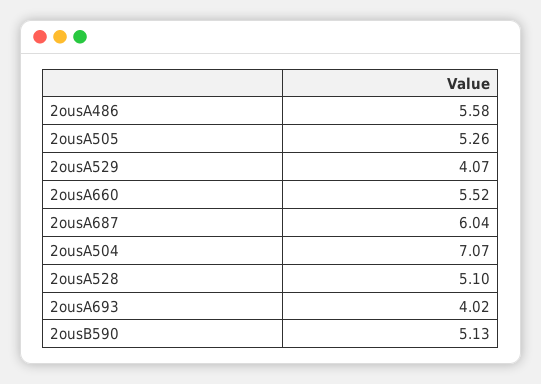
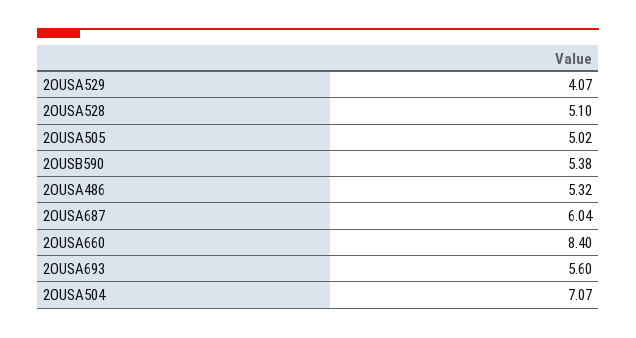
  {
-   "2ousA486": 5.58,
+   "2ousA486": 5.32,
-   "2ousA505": 5.26,
+   "2ousA505": 5.02,
    "2ousA529": 4.07,
-   "2ousA660": 5.52,
+   "2ousA660": 8.4,
    "2ousA687": 6.04,
    "2ousA504": 7.07,
    "2ousA528": 5.1,
-   "2ousA693": 4.02,
+   "2ousA693": 5.6,
-   "2ousB590": 5.13
+   "2ousB590": 5.38
  }

